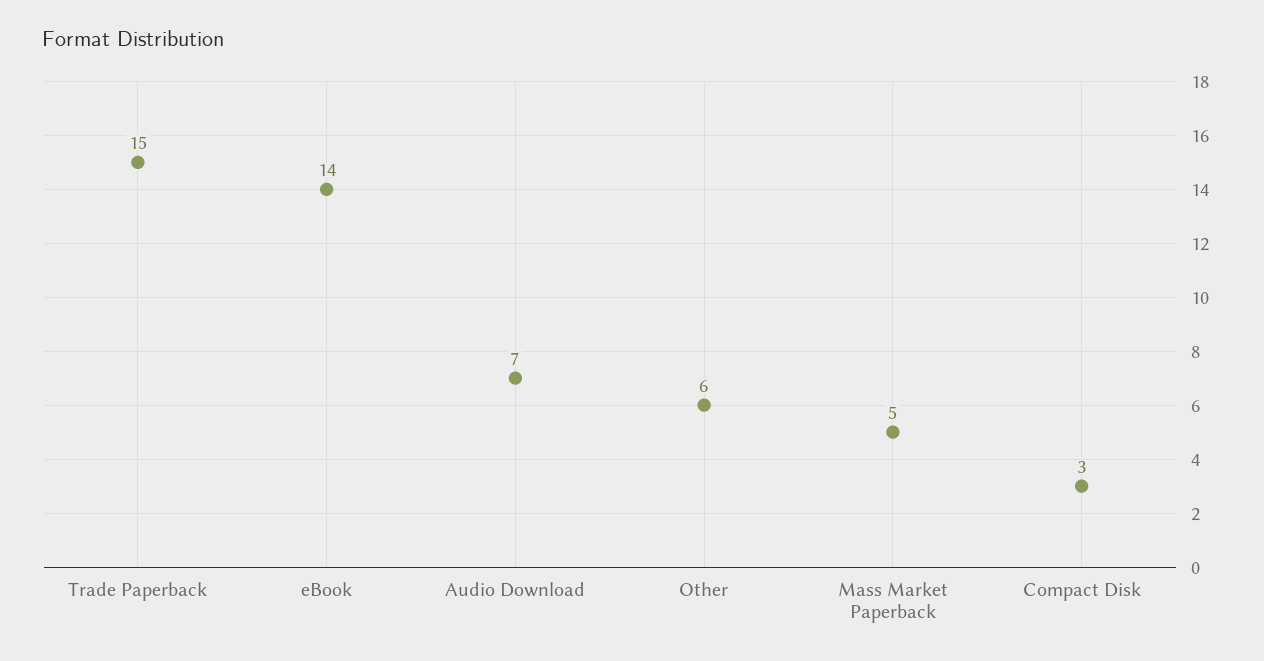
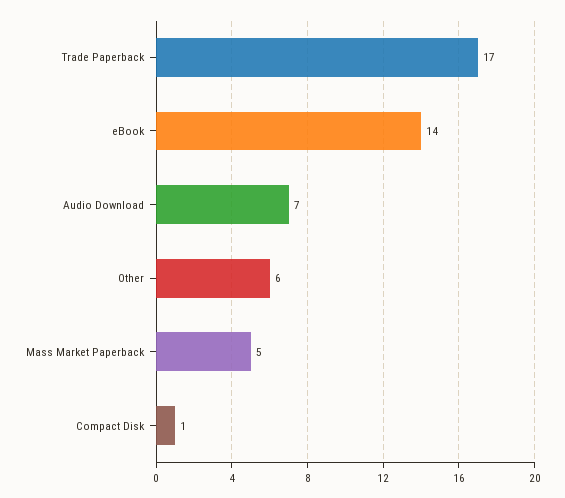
  {
-   "Trade Paperback": 15,
+   "Trade Paperback": 17,
    "eBook": 14,
    "Audio Download": 7,
    "Other": 6,
    "Mass Market Paperback": 5,
-   "Compact Disk": 3
+   "Compact Disk": 1
  }

